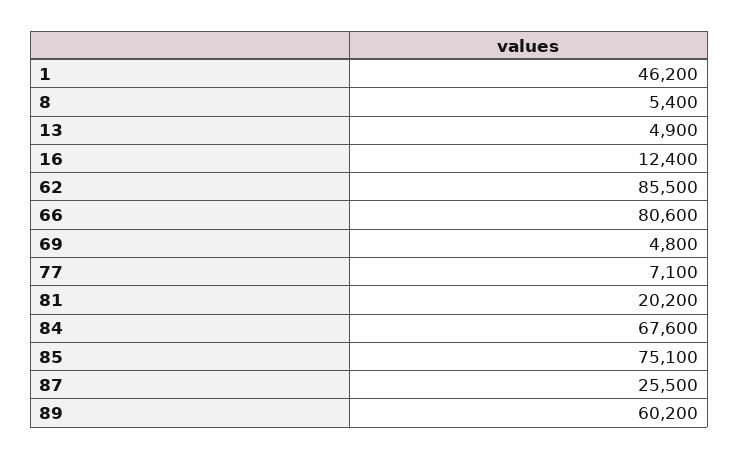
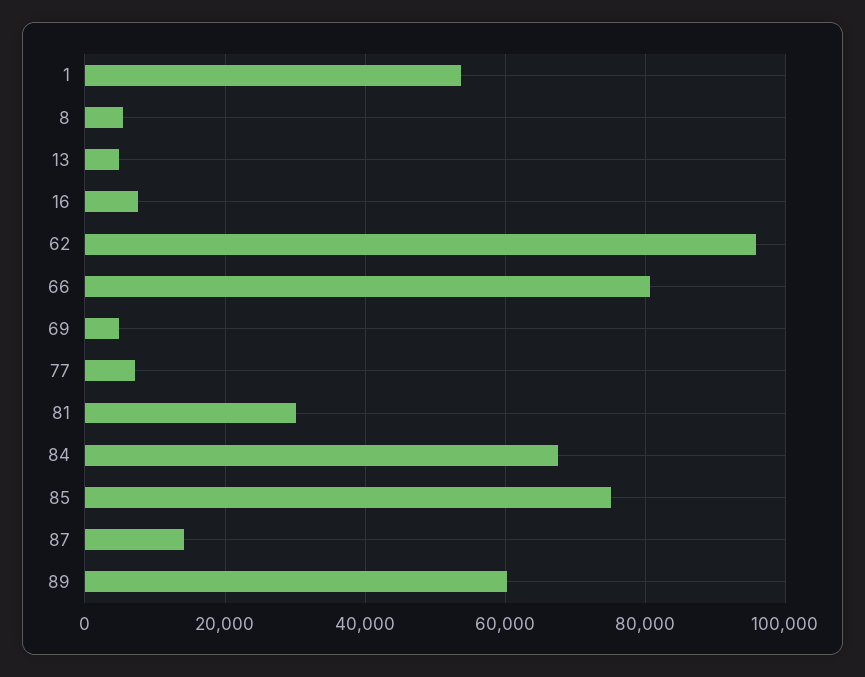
  {
-   "1": 46200,
+   "1": 54000,
    "8": 5400,
    "13": 4900,
-   "16": 12400,
+   "16": 8000,
-   "62": 85500,
+   "62": 96000,
    "66": 80600,
    "69": 4800,
    "77": 7100,
-   "81": 20200,
+   "81": 30000,
    "84": 67600,
    "85": 75100,
-   "87": 25500,
+   "87": 14000,
    "89": 60200
  }

